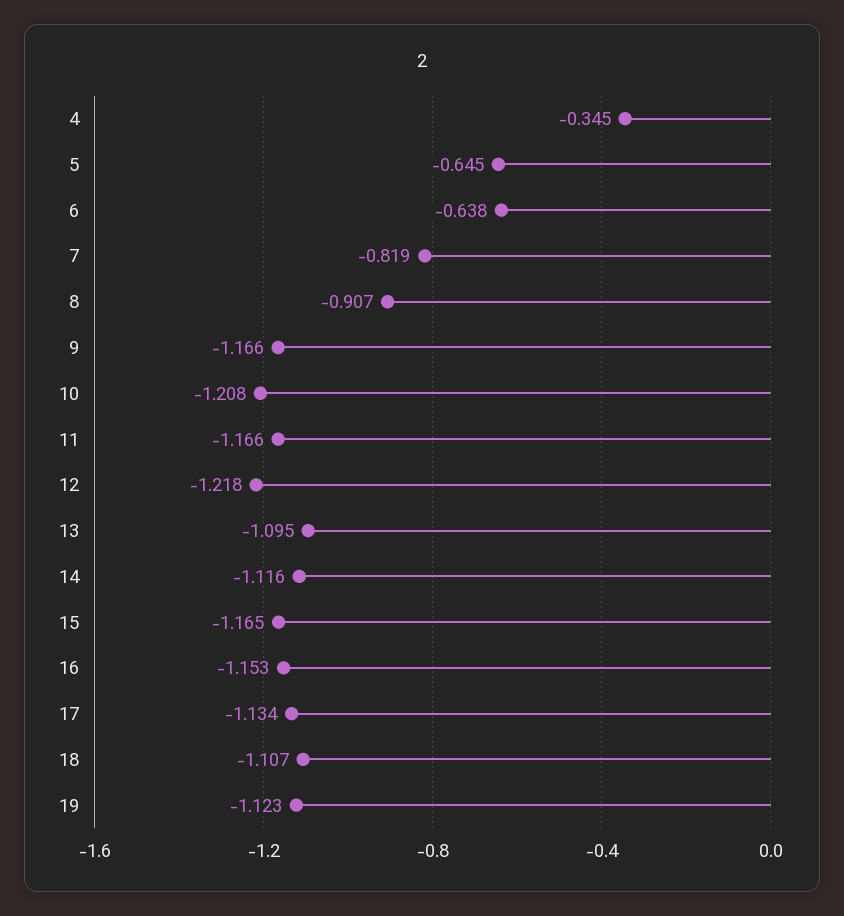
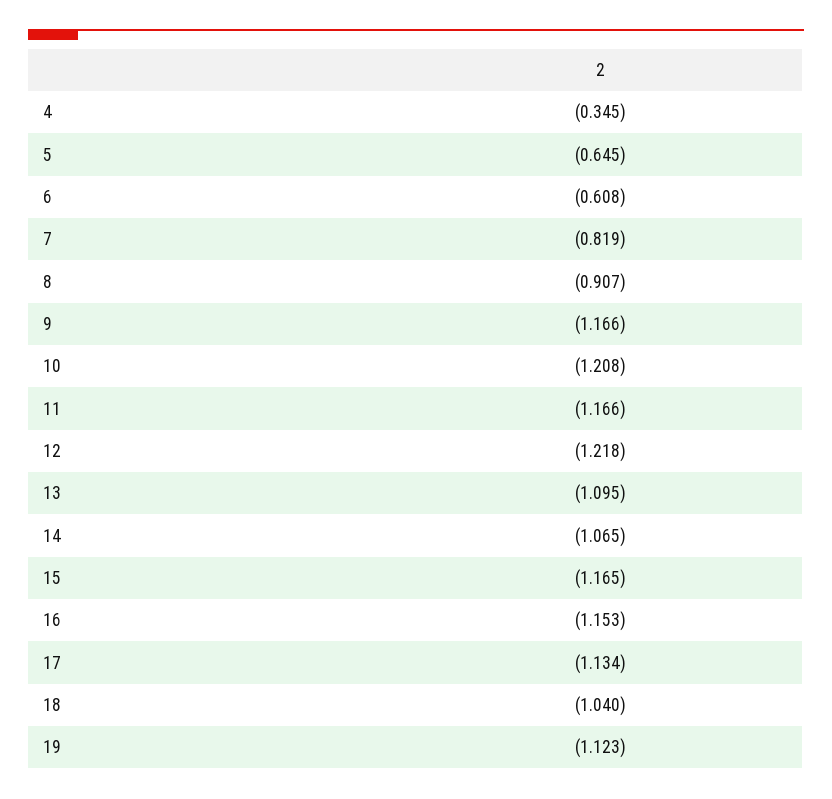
  {
    "4": -0.345,
    "5": -0.645,
-   "6": -0.638,
+   "6": -0.608,
    "7": -0.819,
    "8": -0.907,
    "9": -1.166,
    "10": -1.208,
    "11": -1.166,
    "12": -1.218,
    "13": -1.095,
-   "14": -1.116,
+   "14": -1.065,
    "15": -1.165,
    "16": -1.153,
    "17": -1.134,
-   "18": -1.107,
+   "18": -1.04,
    "19": -1.123
  }

